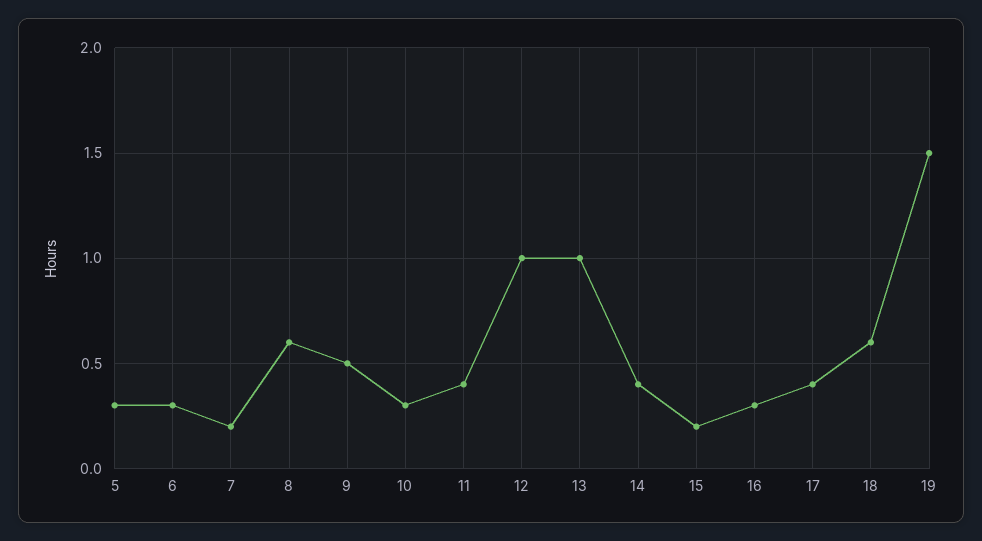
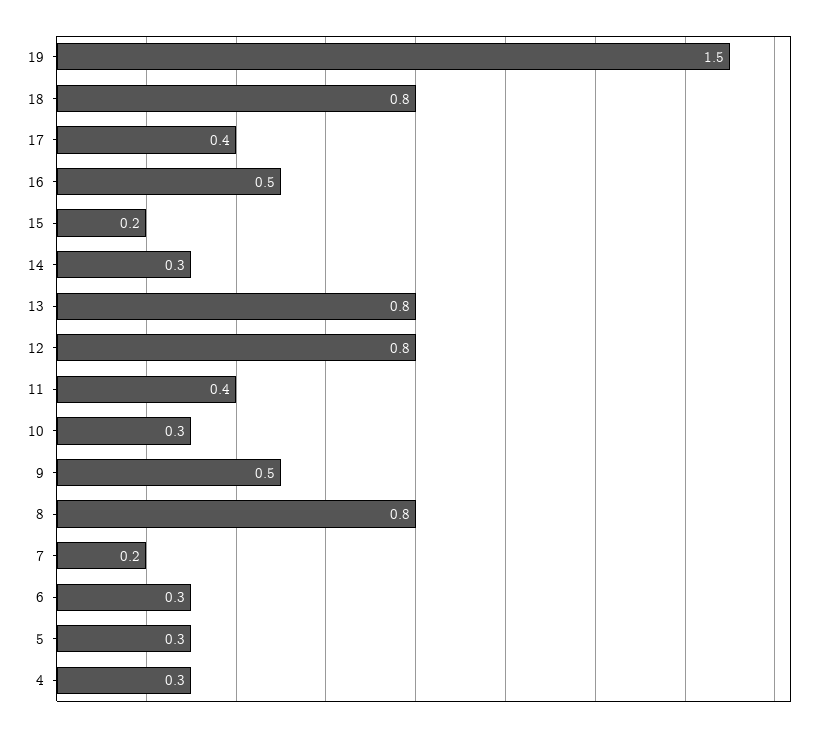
  {
    "5": 0.3,
    "6": 0.3,
    "7": 0.2,
-   "8": 0.6,
+   "8": 0.8,
    "9": 0.5,
    "10": 0.3,
    "11": 0.4,
-   "12": 1,
+   "12": 0.8,
-   "13": 1,
+   "13": 0.8,
-   "14": 0.4,
+   "14": 0.3,
    "15": 0.2,
-   "16": 0.3,
+   "16": 0.5,
    "17": 0.4,
-   "18": 0.6,
+   "18": 0.8,
-   "19": 1.5
+   "19": 1.5,
+   "4": 0.3
  }

